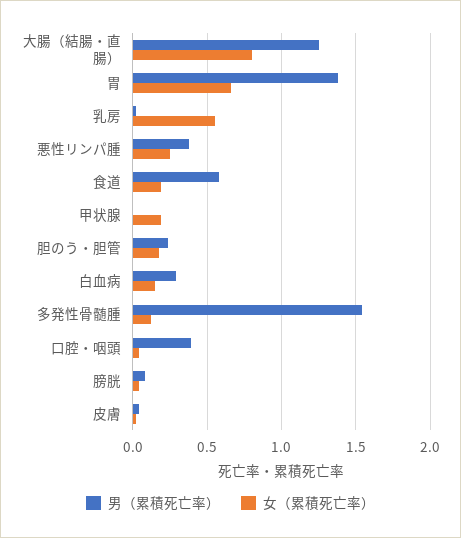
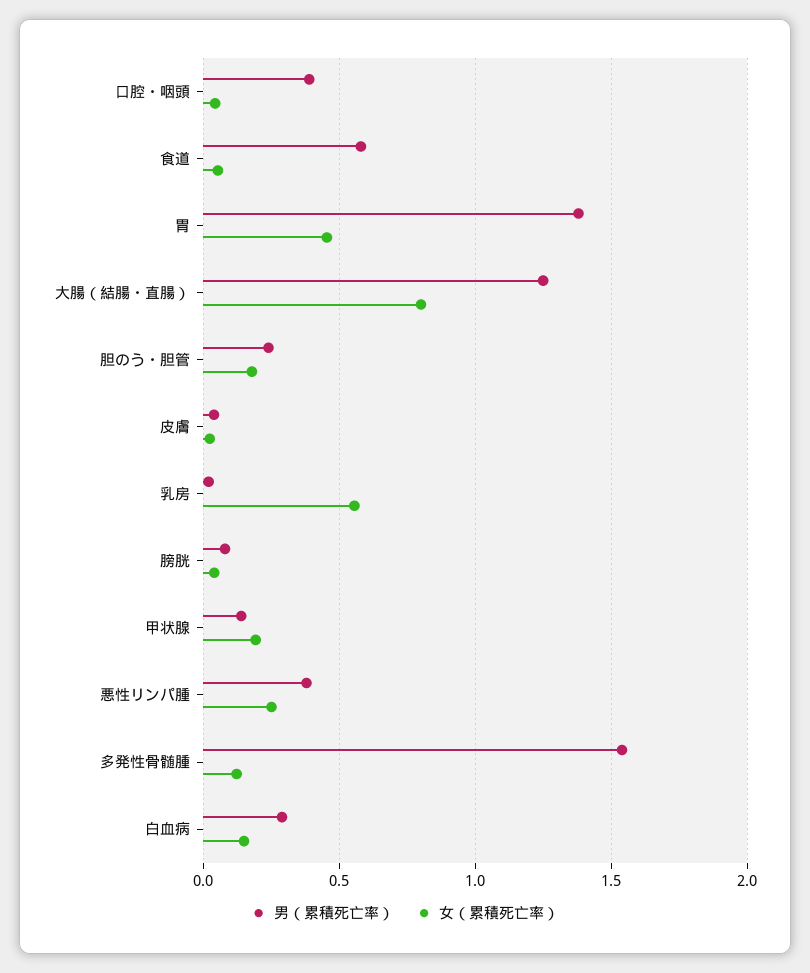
  {
    "男（累積死亡率）": {
      "大腸（結腸・直腸）": 1.25,
      "胃": 1.4,
      "乳房": 0,
      "悪性リンパ腫": 0.4,
      "食道": 0.6,
-     "甲状腺": 0,
+     "甲状腺": 0.15,
      "胆のう・胆管": 0.25,
      "白血病": 0.3,
      "多発性骨髄腫": 1.55,
      "口腔・咽頭": 0.4,
      "膀胱": 0.1,
      "皮膚": 0.05
    },
    "女（累積死亡率）": {
      "大腸（結腸・直腸）": 0.8,
-     "胃": 0.65,
+     "胃": 0.45,
      "乳房": 0.55,
      "悪性リンパ腫": 0.25,
-     "食道": 0.2,
+     "食道": 0.05,
      "甲状腺": 0.2,
      "胆のう・胆管": 0.2,
      "白血病": 0.15,
      "多発性骨髄腫": 0.1,
      "口腔・咽頭": 0.05,
      "膀胱": 0.05,
      "皮膚": 0
    }
  }

